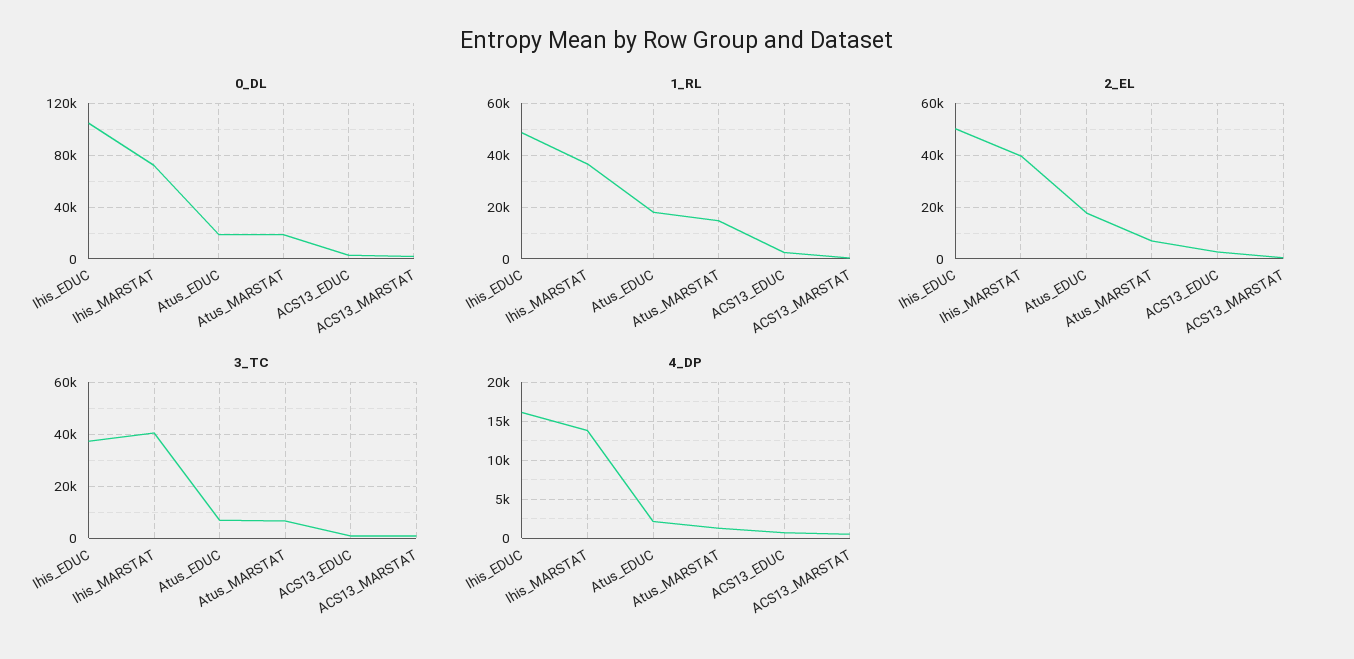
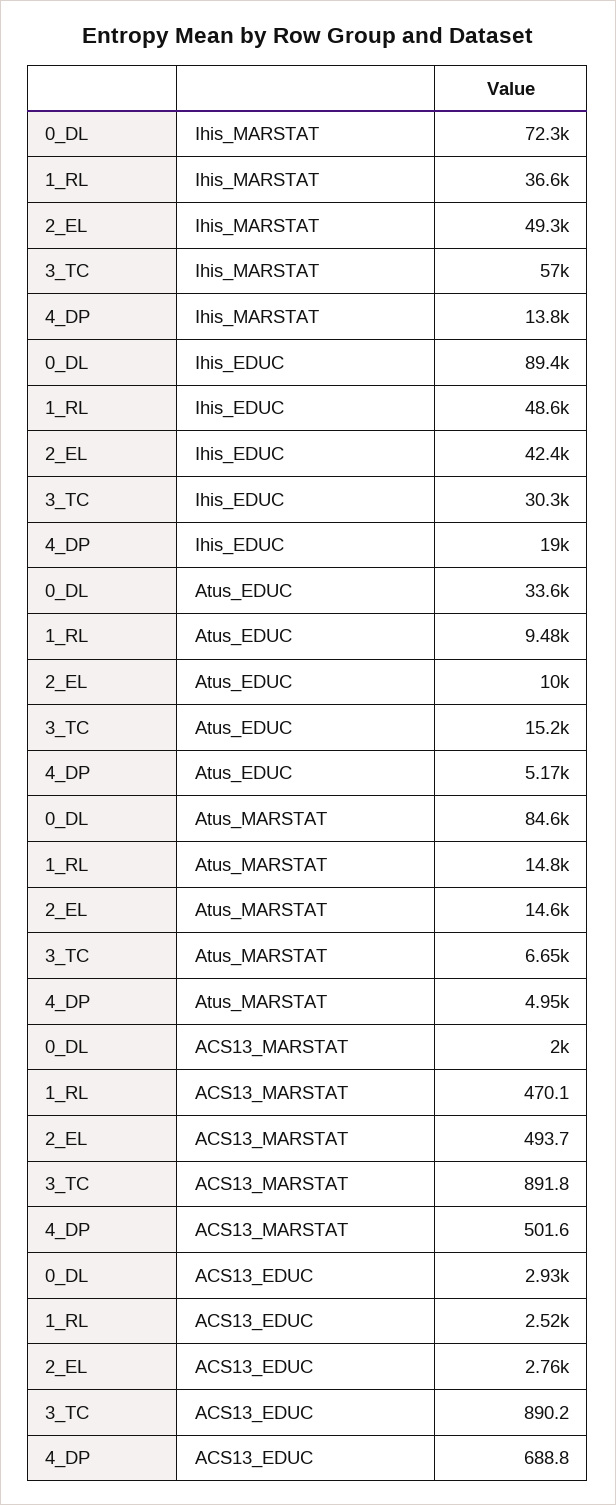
  {
    "0_DL": {
-     "Ihis_EDUC": 105000,
+     "Ihis_EDUC": 89400,
      "Ihis_MARSTAT": 72300,
-     "Atus_EDUC": 20000,
+     "Atus_EDUC": 33600,
-     "Atus_MARSTAT": 20000,
+     "Atus_MARSTAT": 84600,
      "ACS13_EDUC": 2930,
      "ACS13_MARSTAT": 2000
    },
    "1_RL": {
      "Ihis_EDUC": 48600,
      "Ihis_MARSTAT": 36600,
-     "Atus_EDUC": 17500,
+     "Atus_EDUC": 9480,
      "Atus_MARSTAT": 14800,
      "ACS13_EDUC": 2520,
      "ACS13_MARSTAT": 470.1
    },
    "2_EL": {
-     "Ihis_EDUC": 50000,
+     "Ihis_EDUC": 42400,
-     "Ihis_MARSTAT": 40000,
+     "Ihis_MARSTAT": 49300,
-     "Atus_EDUC": 17500,
+     "Atus_EDUC": 10000,
-     "Atus_MARSTAT": 7500,
+     "Atus_MARSTAT": 14600,
      "ACS13_EDUC": 2760,
      "ACS13_MARSTAT": 493.7
    },
    "3_TC": {
-     "Ihis_EDUC": 37500,
+     "Ihis_EDUC": 30300,
-     "Ihis_MARSTAT": 40000,
+     "Ihis_MARSTAT": 57000,
-     "Atus_EDUC": 7500,
+     "Atus_EDUC": 15200,
      "Atus_MARSTAT": 6650,
      "ACS13_EDUC": 890.2,
      "ACS13_MARSTAT": 891.8
    },
    "4_DP": {
-     "Ihis_EDUC": 16000,
+     "Ihis_EDUC": 19000,
      "Ihis_MARSTAT": 13800,
-     "Atus_EDUC": 2000,
+     "Atus_EDUC": 5170,
-     "Atus_MARSTAT": 1000,
+     "Atus_MARSTAT": 4950,
      "ACS13_EDUC": 688.8,
      "ACS13_MARSTAT": 501.6
    }
  }

